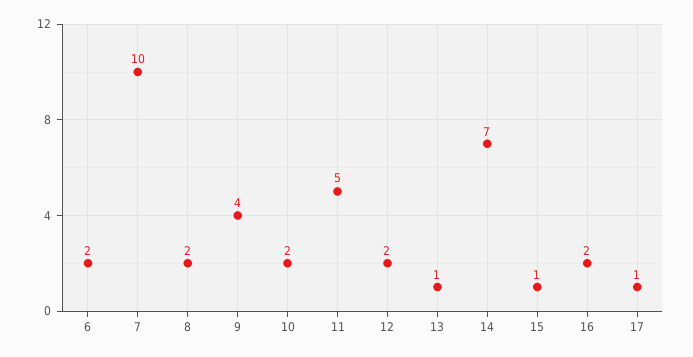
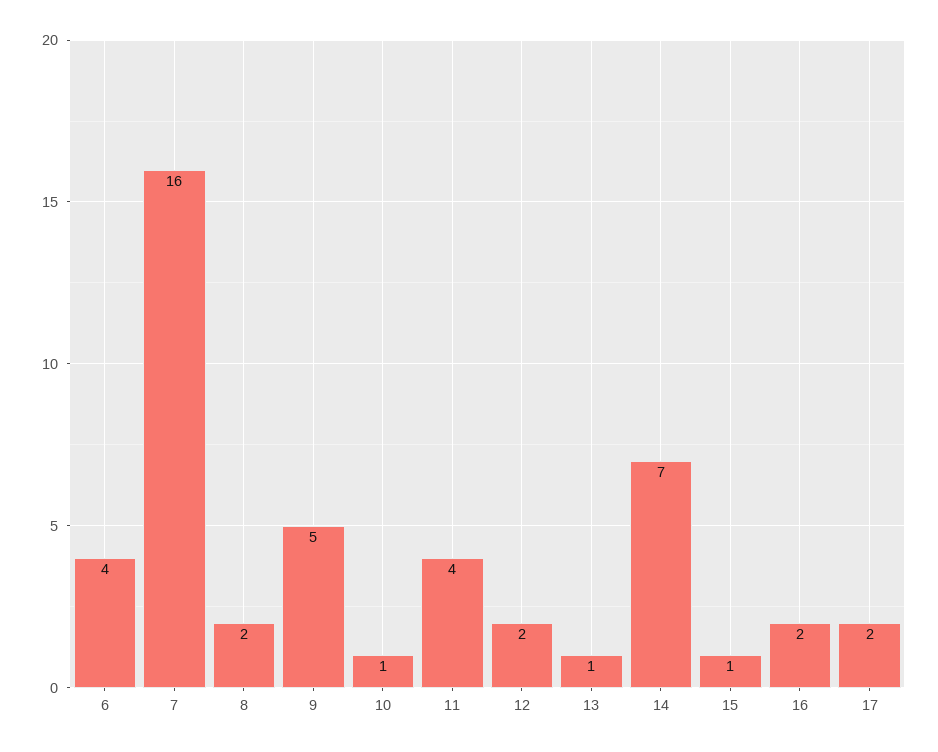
  {
-   "6": 2,
+   "6": 4,
-   "7": 10,
+   "7": 16,
    "8": 2,
-   "9": 4,
+   "9": 5,
-   "10": 2,
+   "10": 1,
-   "11": 5,
+   "11": 4,
    "12": 2,
    "13": 1,
    "14": 7,
    "15": 1,
    "16": 2,
-   "17": 1
+   "17": 2
  }

